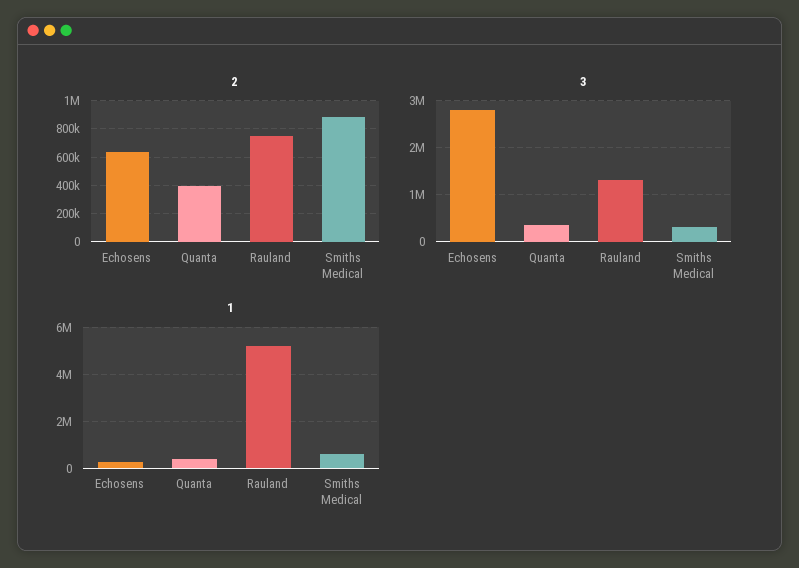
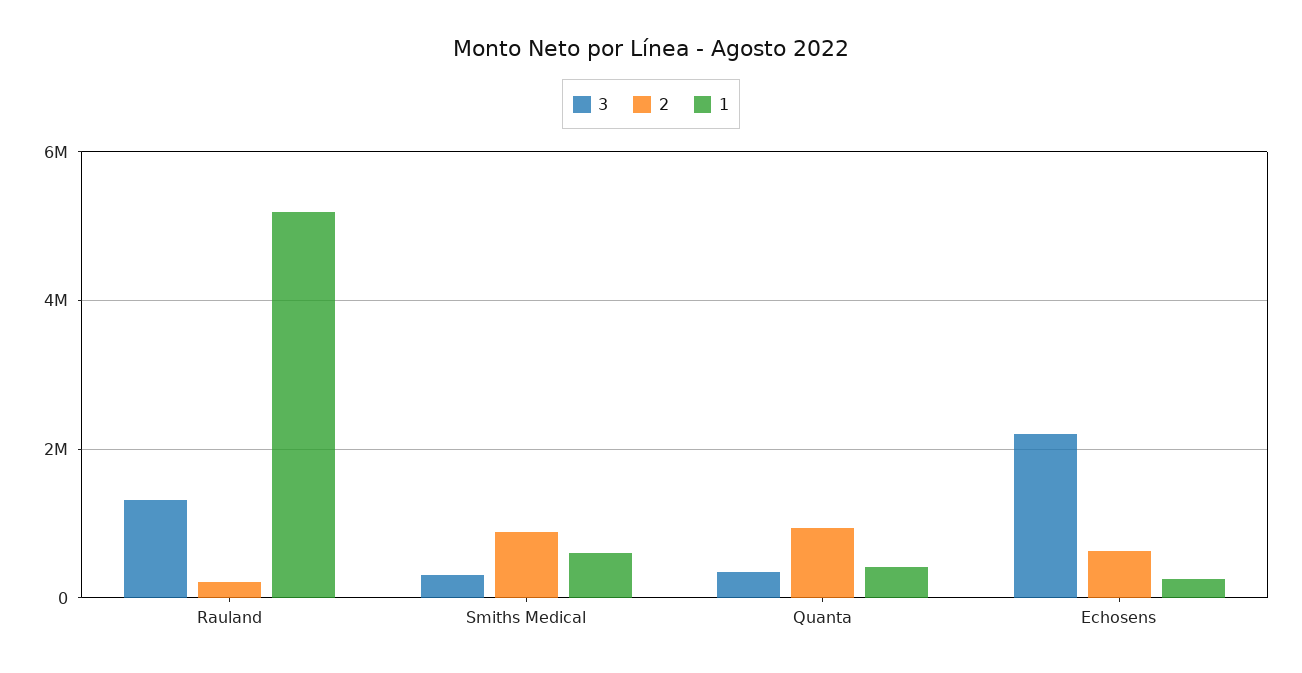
  {
    "2": {
      "Echosens": 650000,
-     "Quanta": 400000,
+     "Quanta": 1000000,
-     "Rauland": 750000,
+     "Rauland": 200000,
      "Smiths Medical": 900000
    },
    "3": {
-     "Echosens": 2800000,
+     "Echosens": 2200000,
      "Quanta": 400000,
      "Rauland": 1400000,
      "Smiths Medical": 400000
    },
    "1": {
      "Echosens": 200000,
      "Quanta": 400000,
      "Rauland": 5200000,
      "Smiths Medical": 600000
    }
  }

